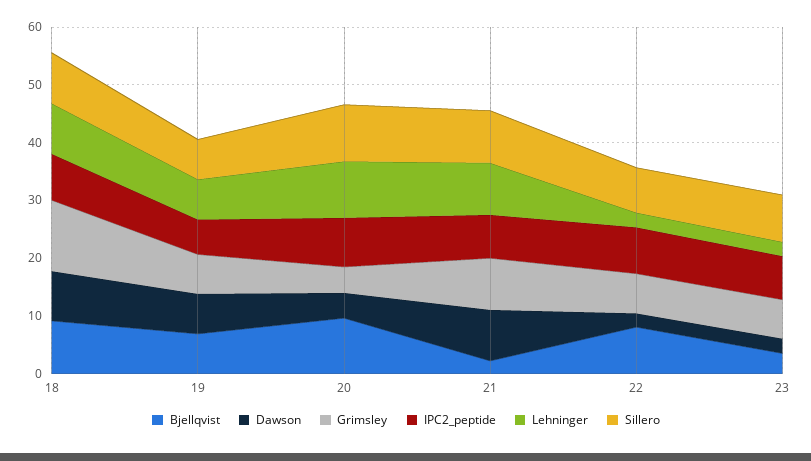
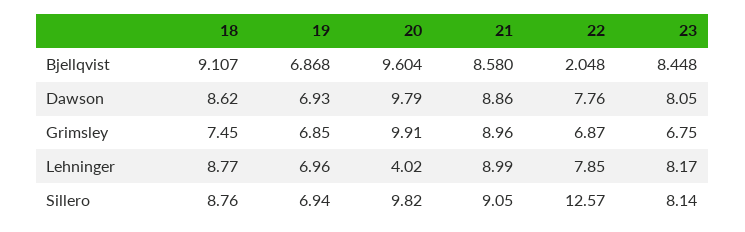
  {
    "Bjellqvist": {
      "18": 9.107,
      "19": 6.868,
      "20": 9.604,
-     "21": 2,
+     "21": 8.58,
-     "22": 8,
+     "22": 2.048,
-     "23": 4
+     "23": 8.448
    },
    "Dawson": {
      "18": 8.62,
      "19": 6.93,
-     "20": 4,
+     "20": 9.79,
      "21": 8.86,
-     "22": 2,
+     "22": 7.76,
-     "23": 2
+     "23": 8.05
    },
    "Grimsley": {
-     "18": 12,
+     "18": 7.45,
      "19": 6.85,
-     "20": 4,
+     "20": 9.91,
      "21": 8.96,
      "22": 6.87,
      "23": 6.75
    },
-   "IPC2_peptide": {
-     "18": 8,
-     "19": 6,
-     "20": 8,
-     "21": 8,
-     "22": 8,
-     "23": 8
-   },
    "Lehninger": {
      "18": 8.77,
      "19": 6.96,
-     "20": 10,
+     "20": 4.02,
      "21": 8.99,
-     "22": 2,
+     "22": 7.85,
-     "23": 2
+     "23": 8.17
    },
    "Sillero": {
      "18": 8.76,
      "19": 6.94,
      "20": 9.82,
      "21": 9.05,
-     "22": 8,
+     "22": 12.57,
      "23": 8.14
    }
  }

